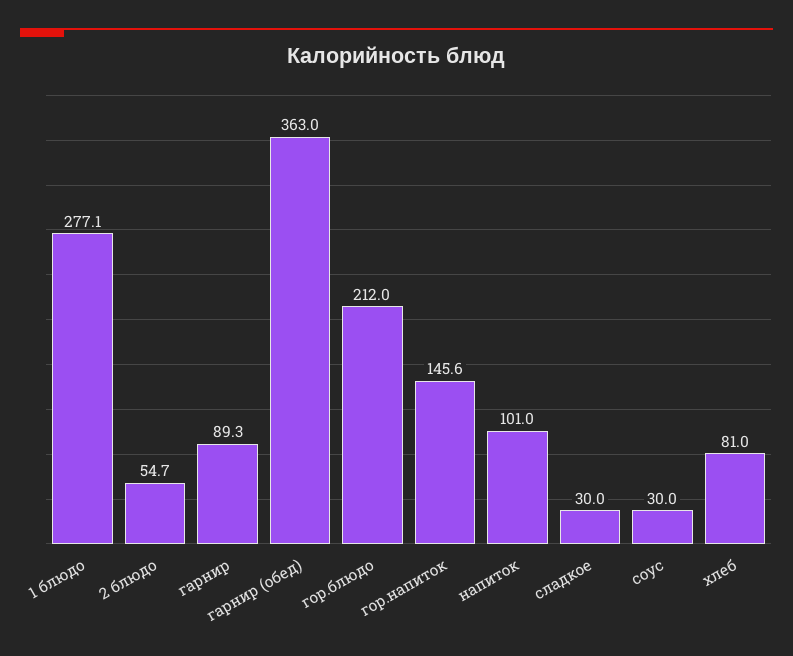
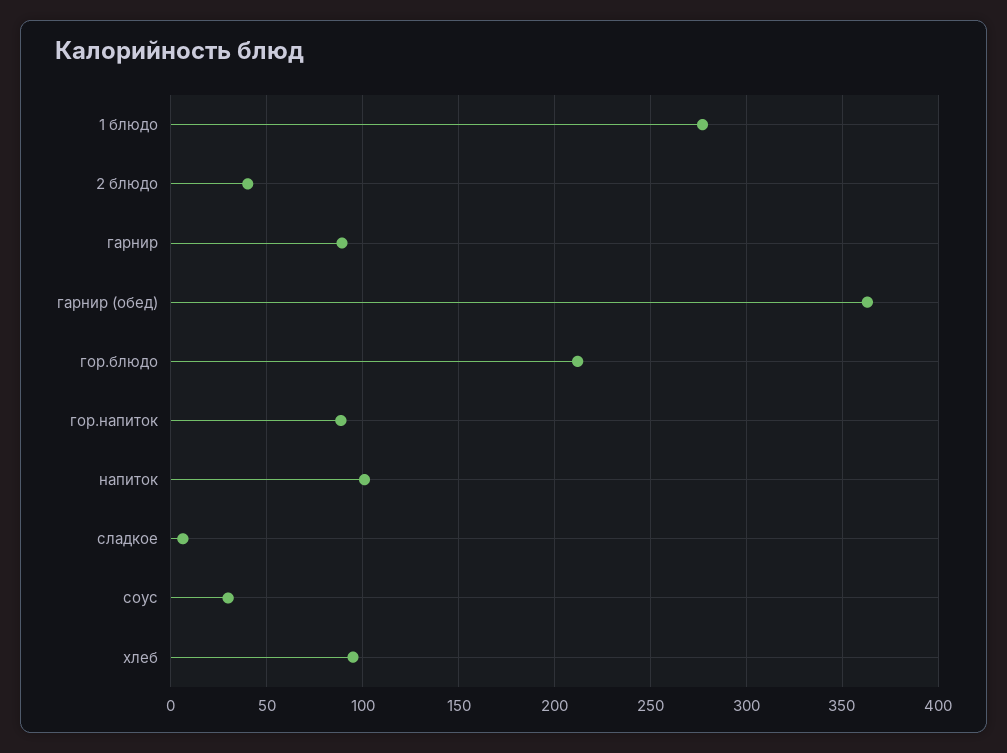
  {
    "1 блюдо": 277.1,
-   "2 блюдо": 54.7,
+   "2 блюдо": 40,
    "гарнир": 89.3,
    "гарнир (обед)": 363,
    "гор.блюдо": 212,
-   "гор.напиток": 145.6,
+   "гор.напиток": 90,
    "напиток": 101,
-   "сладкое": 30,
+   "сладкое": 5,
    "соус": 30,
-   "хлеб": 81
+   "хлеб": 95
  }

